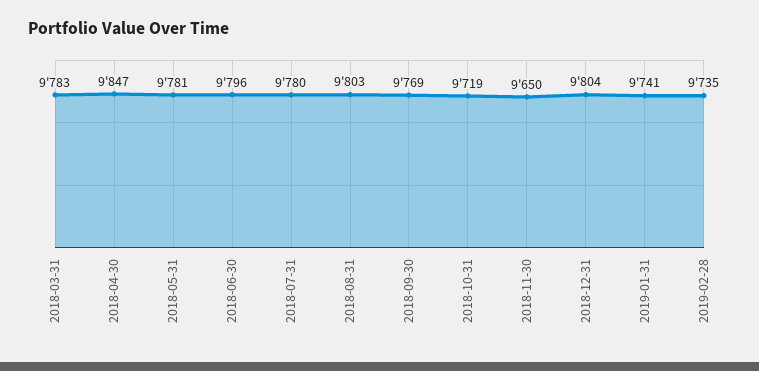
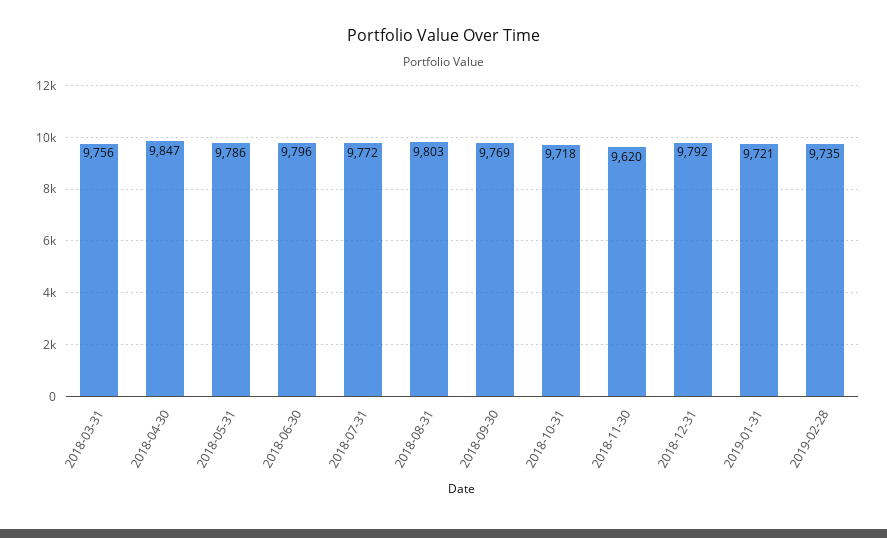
  {
-   "2018-03-31": 9783,
+   "2018-03-31": 9756,
    "2018-04-30": 9847,
-   "2018-05-31": 9781,
+   "2018-05-31": 9786,
    "2018-06-30": 9796,
-   "2018-07-31": 9780,
+   "2018-07-31": 9772,
    "2018-08-31": 9803,
    "2018-09-30": 9769,
-   "2018-10-31": 9719,
+   "2018-10-31": 9718,
-   "2018-11-30": 9650,
+   "2018-11-30": 9620,
-   "2018-12-31": 9804,
+   "2018-12-31": 9792,
-   "2019-01-31": 9741,
+   "2019-01-31": 9721,
    "2019-02-28": 9735
  }

